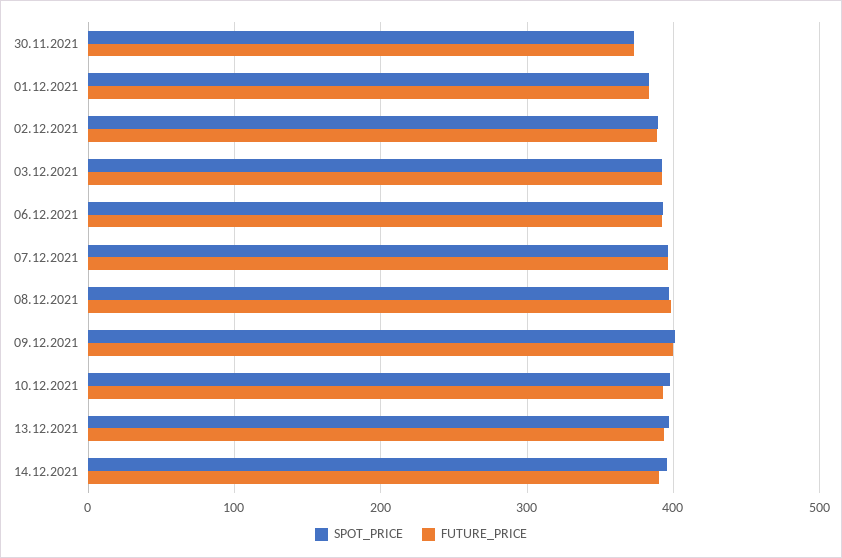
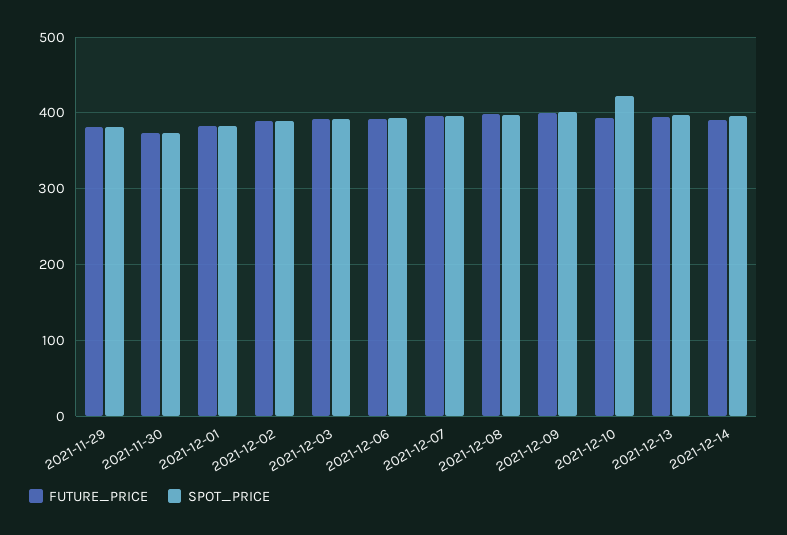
  {
    "SPOT_PRICE": {
      "30.11.2021": 370,
      "01.12.2021": 380,
      "02.12.2021": 390,
      "03.12.2021": 390,
      "06.12.2021": 390,
      "07.12.2021": 400,
      "08.12.2021": 400,
      "09.12.2021": 400,
-     "10.12.2021": 400,
+     "10.12.2021": 420,
      "13.12.2021": 400,
-     "14.12.2021": 400
+     "14.12.2021": 400,
+     "2021-11-29": 380
    },
    "FUTURE_PRICE": {
      "30.11.2021": 370,
      "01.12.2021": 380,
      "02.12.2021": 390,
      "03.12.2021": 390,
      "06.12.2021": 390,
      "07.12.2021": 400,
      "08.12.2021": 400,
      "09.12.2021": 400,
      "10.12.2021": 390,
      "13.12.2021": 390,
-     "14.12.2021": 390
+     "14.12.2021": 390,
+     "2021-11-29": 380
    }
  }

